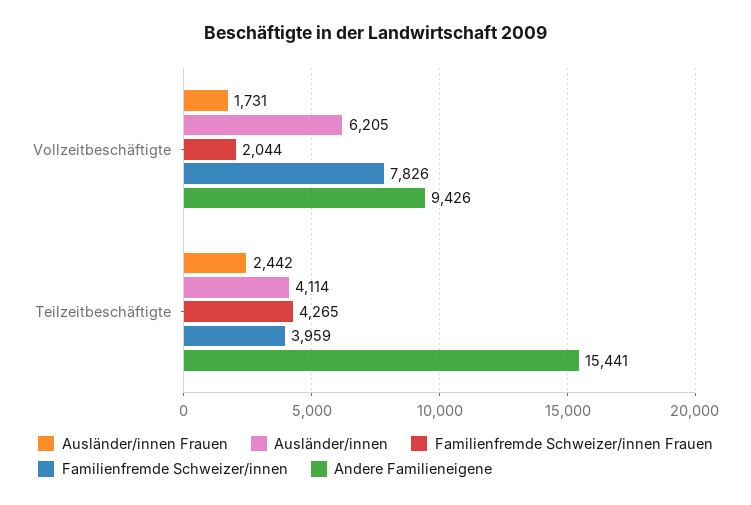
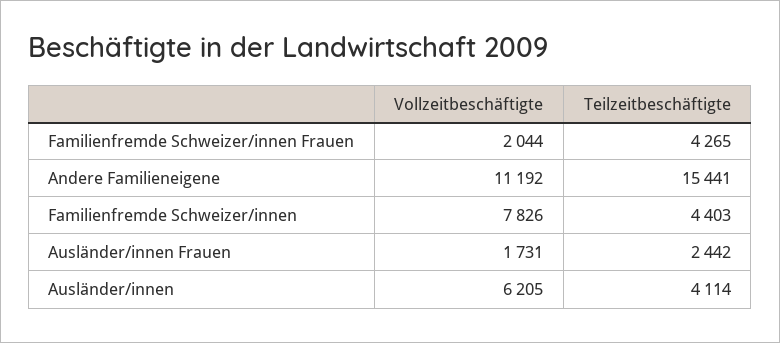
  {
    "Ausländer/innen Frauen": {
      "Vollzeitbeschäftigte": 1731,
      "Teilzeitbeschäftigte": 2442
    },
    "Ausländer/innen": {
      "Vollzeitbeschäftigte": 6205,
      "Teilzeitbeschäftigte": 4114
    },
    "Familienfremde Schweizer/innen Frauen": {
      "Vollzeitbeschäftigte": 2044,
      "Teilzeitbeschäftigte": 4265
    },
    "Familienfremde Schweizer/innen": {
      "Vollzeitbeschäftigte": 7826,
-     "Teilzeitbeschäftigte": 3959
+     "Teilzeitbeschäftigte": 4403
    },
    "Andere Familieneigene": {
-     "Vollzeitbeschäftigte": 9426,
+     "Vollzeitbeschäftigte": 11192,
      "Teilzeitbeschäftigte": 15441
    }
  }

